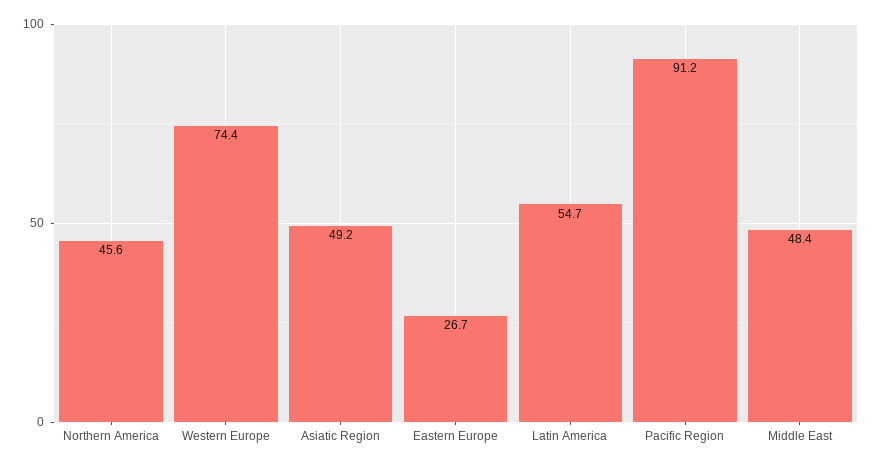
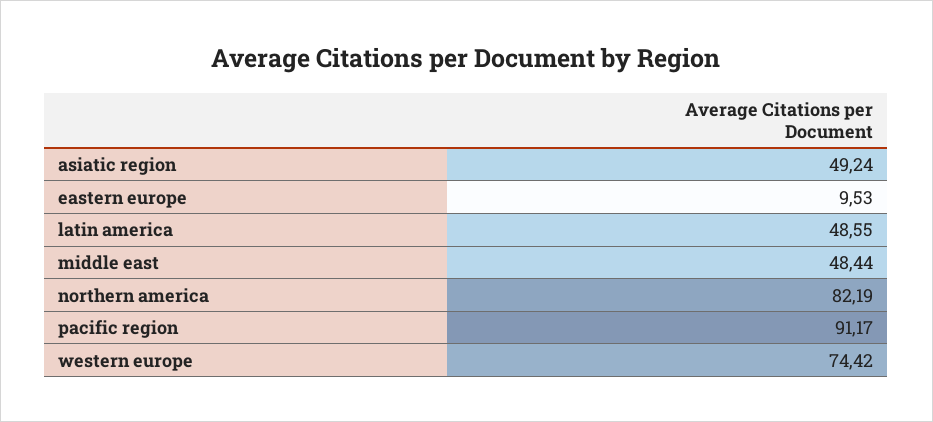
  {
-   "Northern America": 45.6,
+   "Northern America": 82.19,
    "Western Europe": 74.42,
    "Asiatic Region": 49.24,
-   "Eastern Europe": 26.7,
+   "Eastern Europe": 9.53,
-   "Latin America": 54.7,
+   "Latin America": 48.55,
    "Pacific Region": 91.17,
    "Middle East": 48.44
  }

